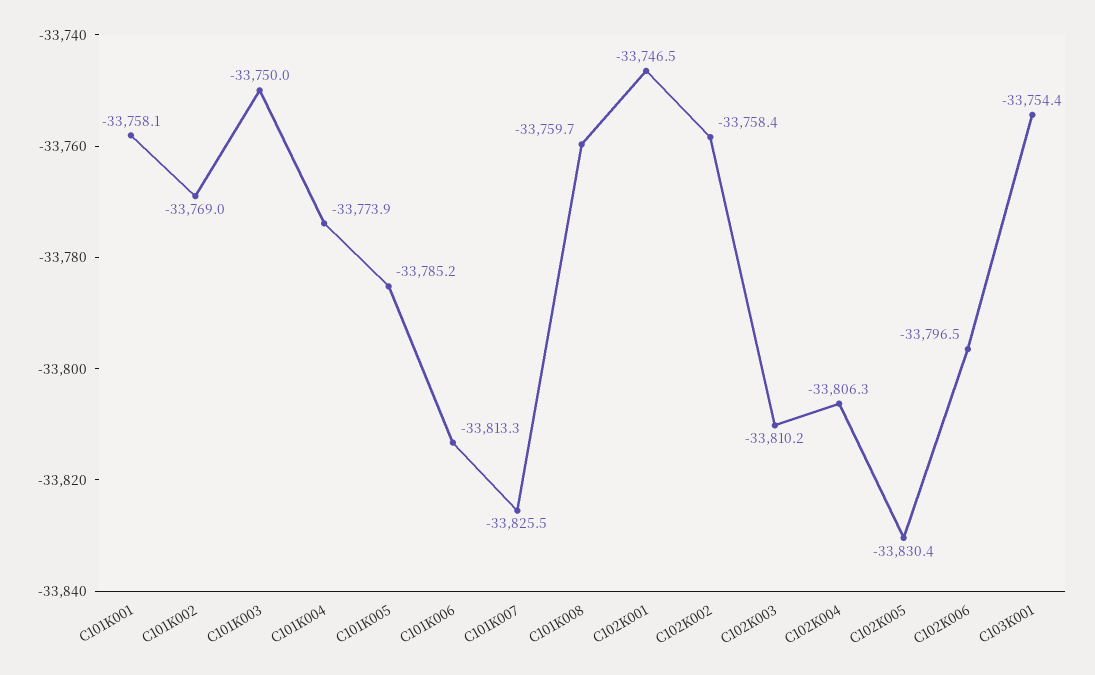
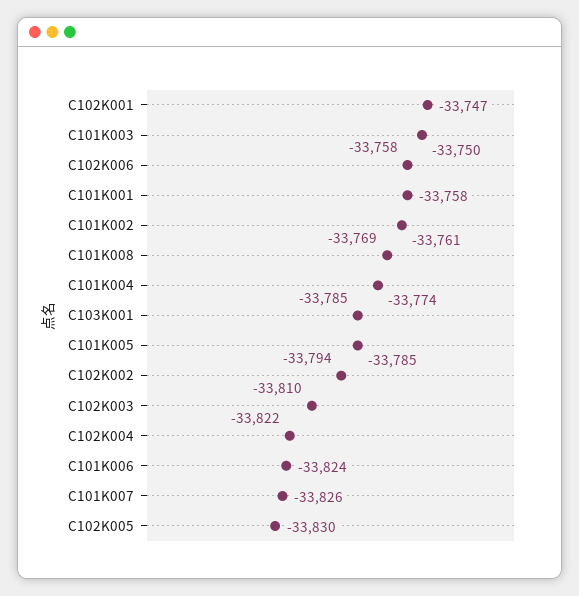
  {
    "C101K001": -33758.1,
-   "C101K002": -33769,
+   "C101K002": -33761,
    "C101K003": -33750,
    "C101K004": -33773.9,
    "C101K005": -33785.2,
-   "C101K006": -33813.3,
+   "C101K006": -33824,
    "C101K007": -33825.5,
-   "C101K008": -33759.7,
+   "C101K008": -33769,
    "C102K001": -33746.5,
-   "C102K002": -33758.4,
+   "C102K002": -33794,
    "C102K003": -33810.2,
-   "C102K004": -33806.3,
+   "C102K004": -33822,
    "C102K005": -33830.4,
-   "C102K006": -33796.5,
+   "C102K006": -33758,
-   "C103K001": -33754.4
+   "C103K001": -33785
  }

